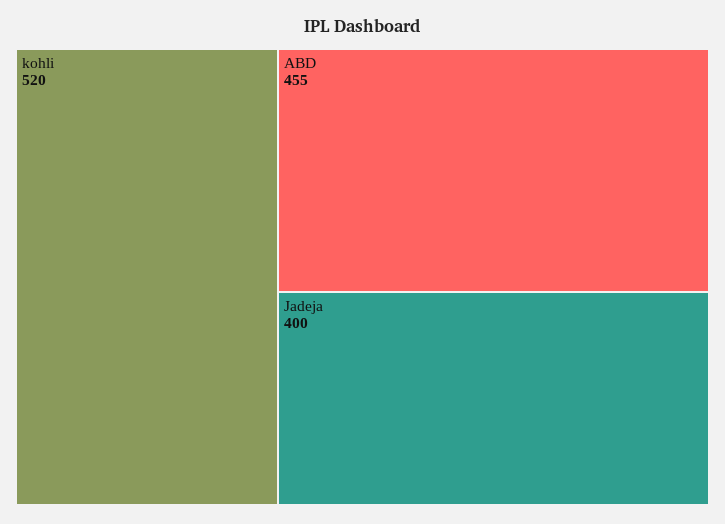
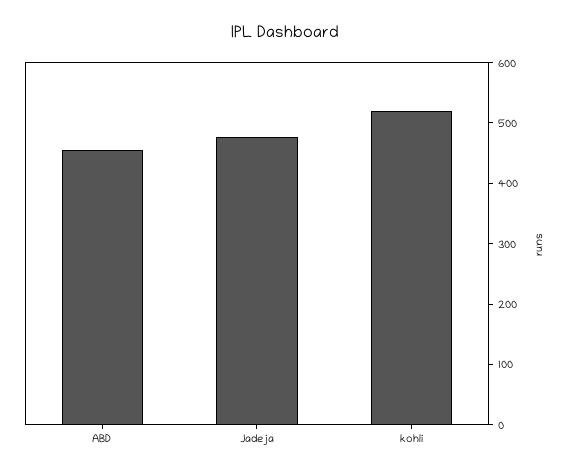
  {
    "kohli": 520,
    "ABD": 455,
-   "Jadeja": 400
+   "Jadeja": 480
  }

